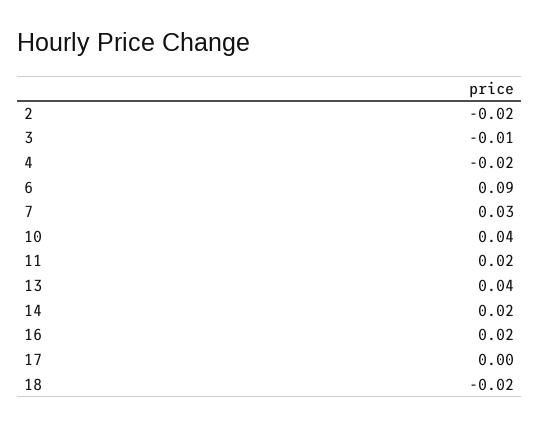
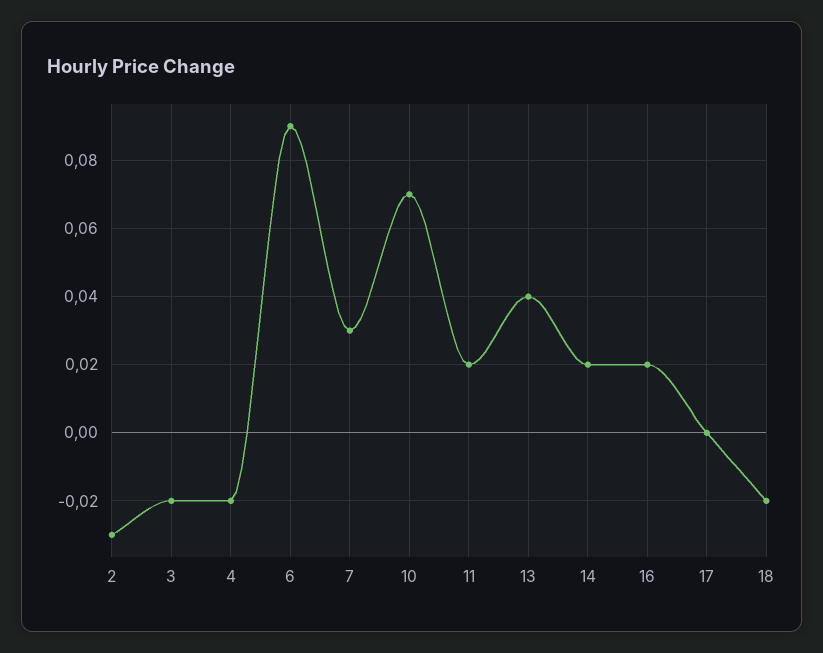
  {
-   "2": -0.02,
+   "2": -0.03,
-   "3": -0.01,
+   "3": -0.02,
    "4": -0.02,
    "6": 0.09,
    "7": 0.03,
-   "10": 0.04,
+   "10": 0.07,
    "11": 0.02,
    "13": 0.04,
    "14": 0.02,
    "16": 0.02,
    "17": 0,
    "18": -0.02
  }

